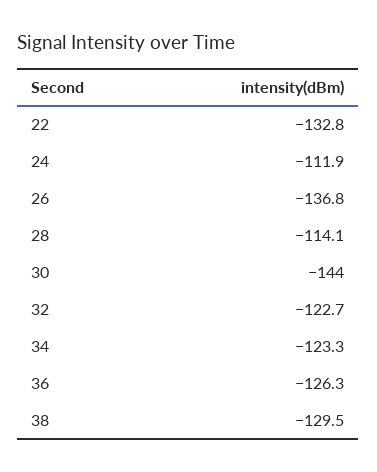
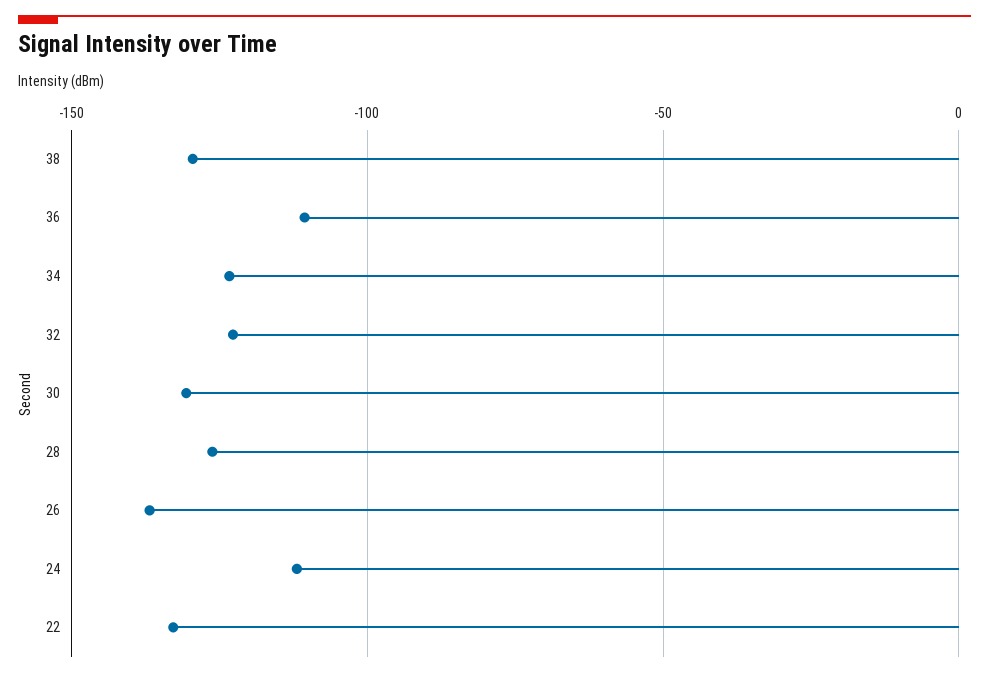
  {
    "22": -132.8,
    "24": -111.9,
    "26": -136.8,
-   "28": -114.1,
+   "28": -125,
-   "30": -144,
+   "30": -130,
    "32": -122.7,
    "34": -123.3,
-   "36": -126.3,
+   "36": -110,
    "38": -129.5
  }

